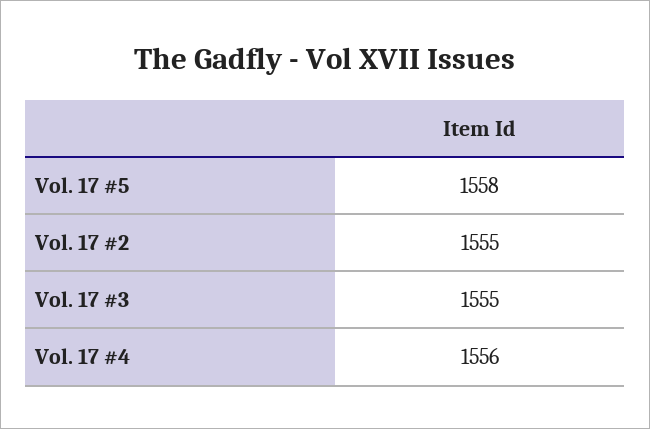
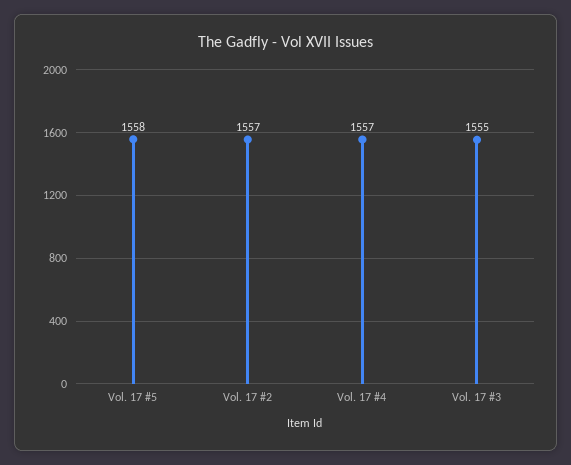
  {
    "Vol. 17 #5": 1558,
-   "Vol. 17 #2": 1555,
+   "Vol. 17 #2": 1557,
    "Vol. 17 #3": 1555,
-   "Vol. 17 #4": 1556
+   "Vol. 17 #4": 1557
  }

